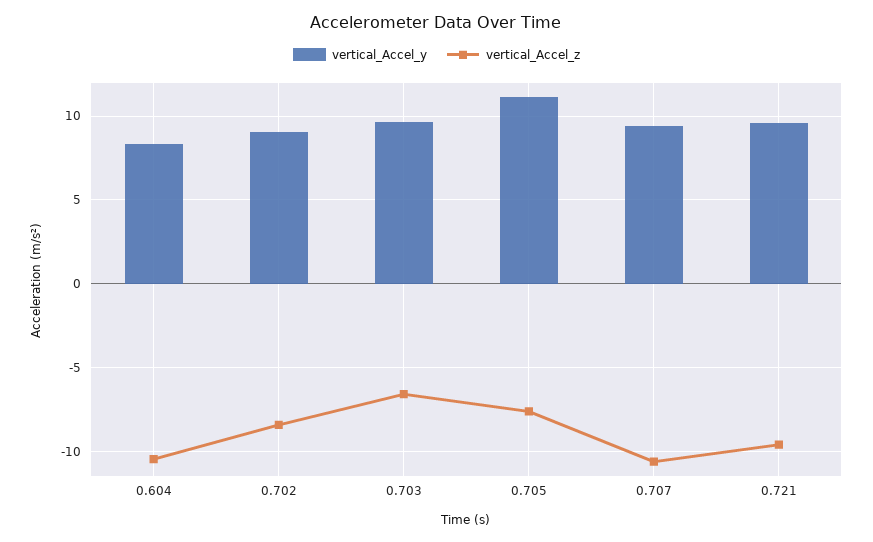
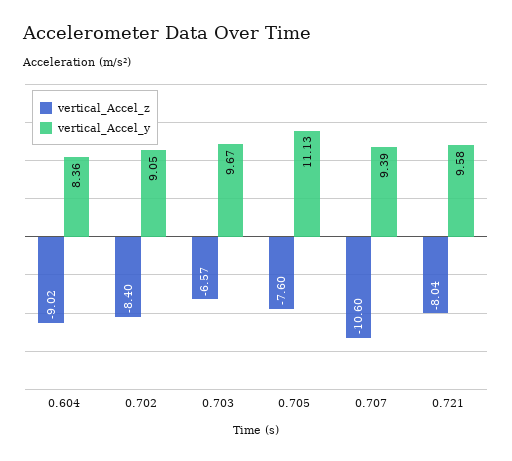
  {
    "vertical_Accel_y": {
      "0.604": 8.36,
      "0.702": 9.05,
      "0.703": 9.67,
      "0.705": 11.13,
      "0.707": 9.39,
      "0.721": 9.58
    },
    "vertical_Accel_z": {
-     "0.604": -10.5,
+     "0.604": -9.02,
      "0.702": -8.4,
      "0.703": -6.57,
      "0.705": -7.6,
      "0.707": -10.6,
-     "0.721": -9.5
+     "0.721": -8.04
    }
  }

